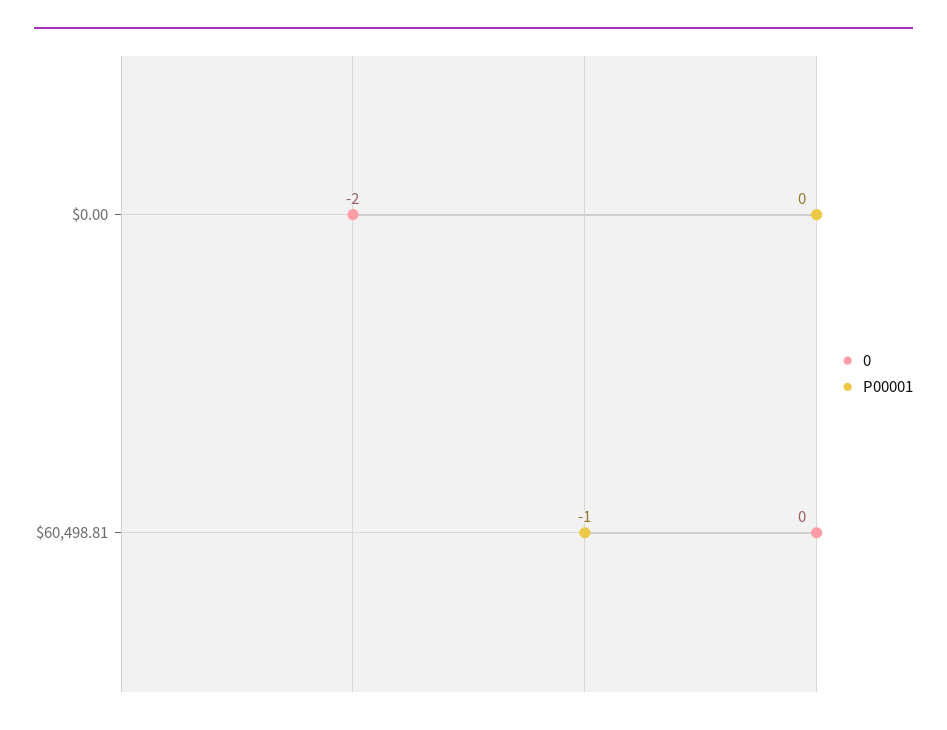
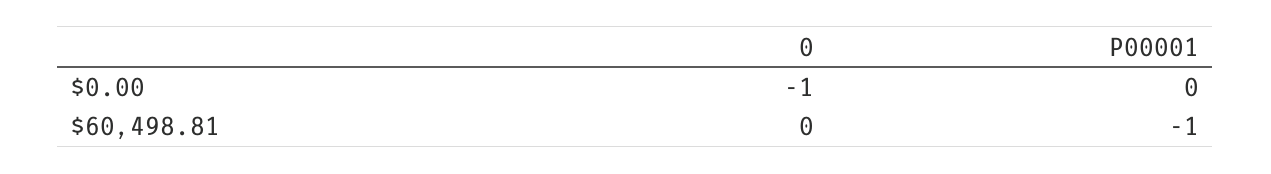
  {
    "0": {
-     "$0.00": -2,
+     "$0.00": -1,
      "$60,498.81": 0
    },
    "P00001": {
      "$0.00": 0,
      "$60,498.81": -1
    }
  }

